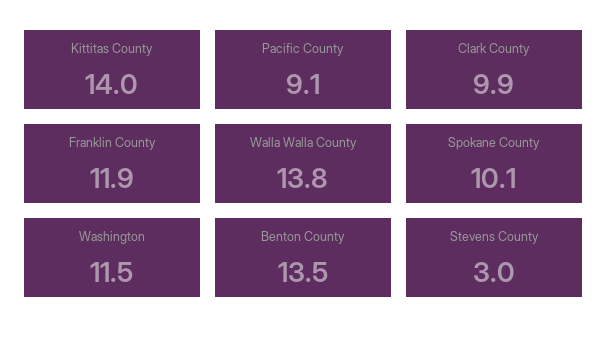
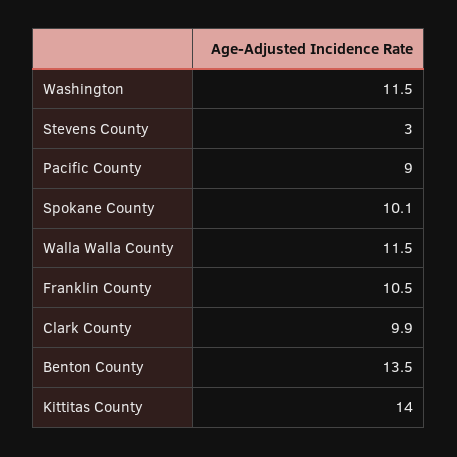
  {
    "Kittitas County": 14,
-   "Pacific County": 9.1,
+   "Pacific County": 9,
    "Clark County": 9.9,
-   "Franklin County": 11.9,
+   "Franklin County": 10.5,
-   "Walla Walla County": 13.8,
+   "Walla Walla County": 11.5,
    "Spokane County": 10.1,
    "Washington": 11.5,
    "Benton County": 13.5,
    "Stevens County": 3
  }

